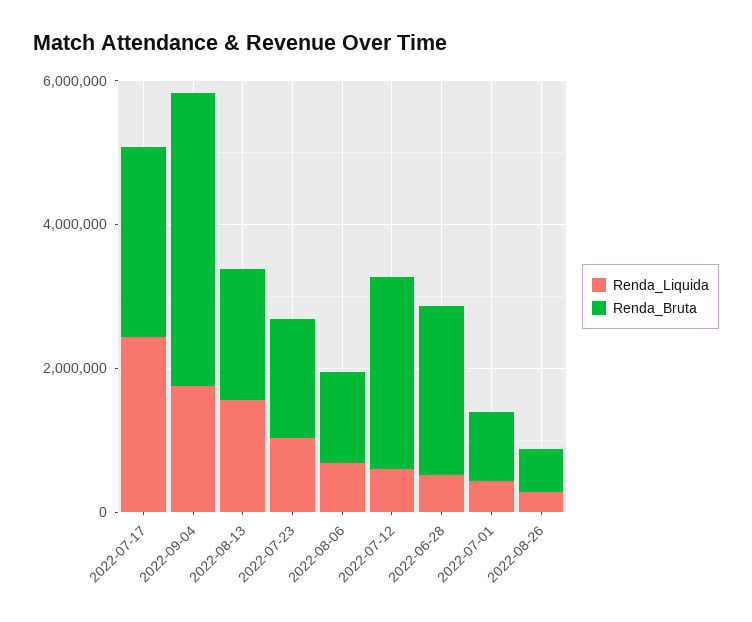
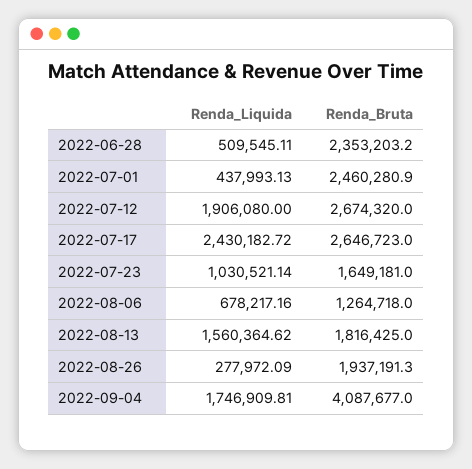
  {
    "Renda_Liquida": {
      "2022-07-17": 2430182.72,
      "2022-09-04": 1746909.81,
      "2022-08-13": 1560364.62,
      "2022-07-23": 1030521.14,
      "2022-08-06": 678217.16,
-     "2022-07-12": 500000,
+     "2022-07-12": 1906080,
      "2022-06-28": 509545.11,
      "2022-07-01": 437993.13,
      "2022-08-26": 277972.09
    },
    "Renda_Bruta": {
      "2022-07-17": 2646723,
      "2022-09-04": 4087677,
      "2022-08-13": 1816425,
      "2022-07-23": 1649181,
      "2022-08-06": 1264718,
      "2022-07-12": 2674320,
      "2022-06-28": 2353203.2,
-     "2022-07-01": 1000000,
+     "2022-07-01": 2460280.9,
-     "2022-08-26": 500000
+     "2022-08-26": 1937191.3
    }
  }

